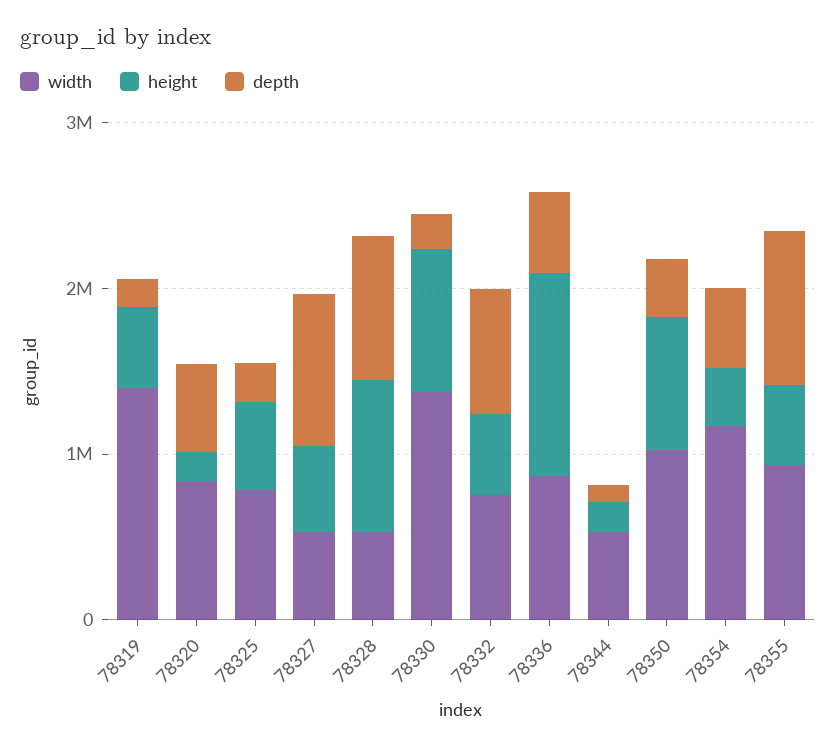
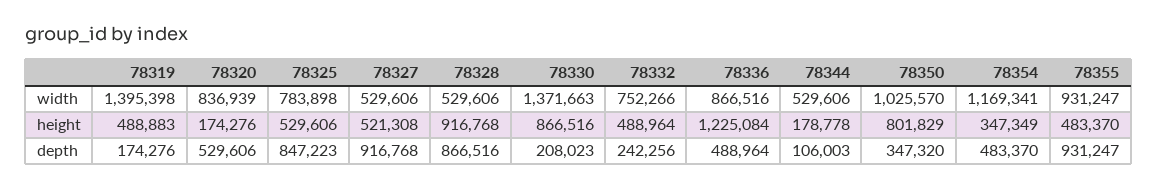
  {
    "width": {
      "78319": 1395398,
      "78320": 836939,
      "78325": 783898,
      "78327": 529606,
      "78328": 529606,
      "78330": 1371663,
      "78332": 752266,
      "78336": 866516,
      "78344": 529606,
      "78350": 1025570,
      "78354": 1169341,
      "78355": 931247
    },
    "height": {
      "78319": 488883,
      "78320": 174276,
      "78325": 529606,
      "78327": 521308,
      "78328": 916768,
      "78330": 866516,
      "78332": 488964,
      "78336": 1225084,
      "78344": 178778,
      "78350": 801829,
      "78354": 347349,
      "78355": 483370
    },
    "depth": {
      "78319": 174276,
      "78320": 529606,
-     "78325": 200000,
+     "78325": 847223,
      "78327": 916768,
      "78328": 866516,
      "78330": 208023,
-     "78332": 800000,
+     "78332": 242256,
      "78336": 488964,
      "78344": 106003,
      "78350": 347320,
      "78354": 483370,
      "78355": 931247
    }
  }

